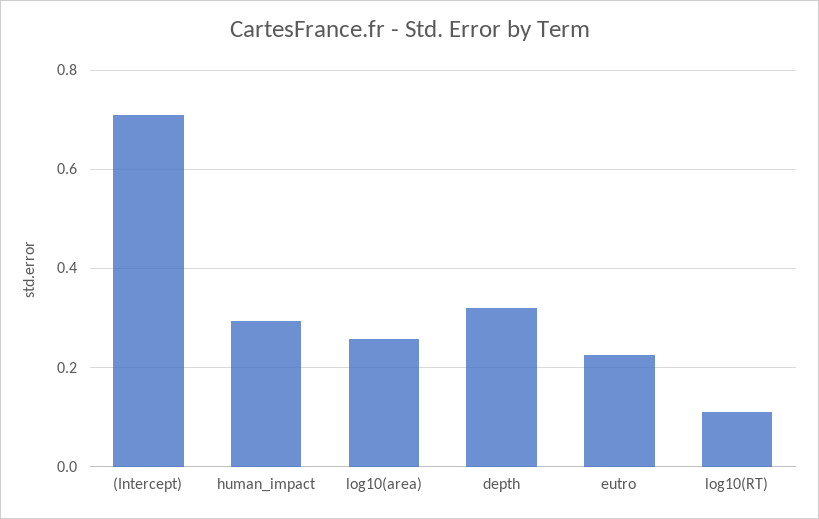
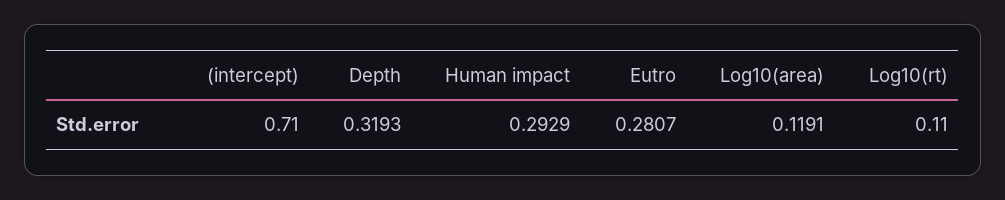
  {
    "(Intercept)": 0.71,
    "human_impact": 0.2929,
-   "log10(area)": 0.26,
+   "log10(area)": 0.1191,
    "depth": 0.3193,
-   "eutro": 0.22,
+   "eutro": 0.2807,
    "log10(RT)": 0.11
  }

